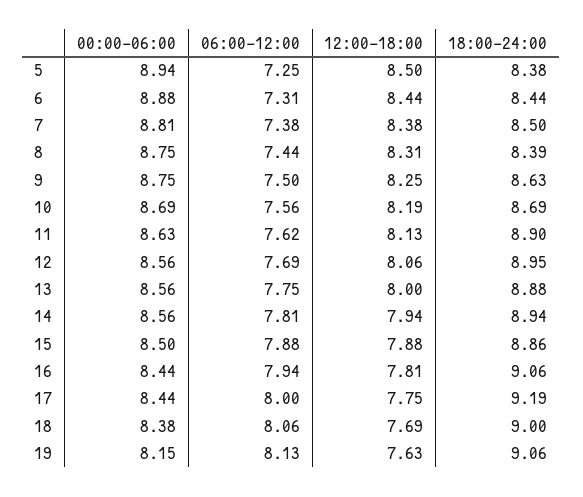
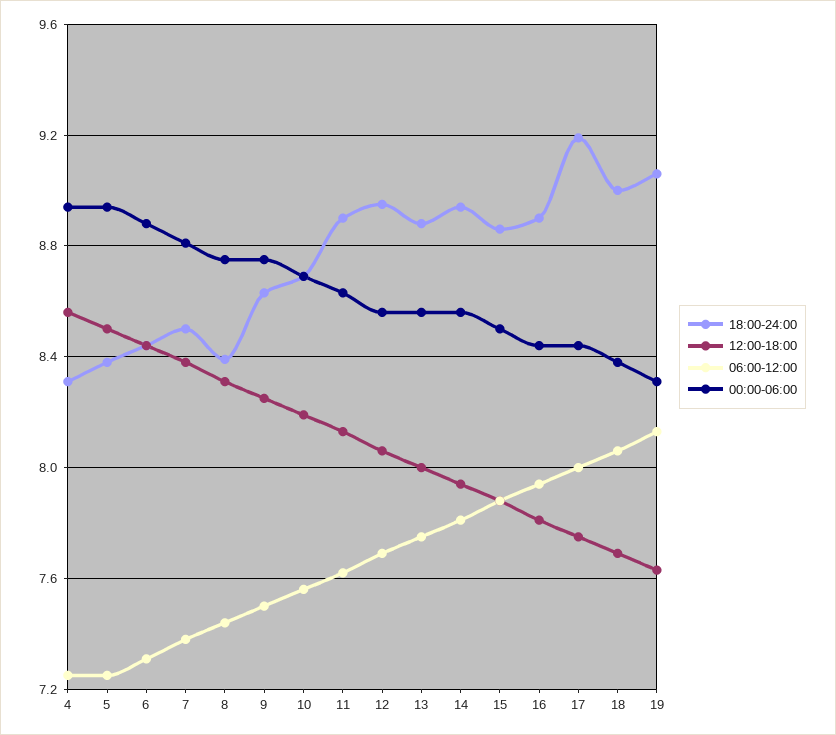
  {
    "00:00-06:00": {
      "5": 8.94,
      "6": 8.88,
      "7": 8.81,
      "8": 8.75,
      "9": 8.75,
      "10": 8.69,
      "11": 8.63,
      "12": 8.56,
      "13": 8.56,
      "14": 8.56,
      "15": 8.5,
      "16": 8.44,
      "17": 8.44,
      "18": 8.38,
-     "19": 8.15
+     "19": 8.3,
+     "4": 8.95
    },
    "06:00-12:00": {
      "5": 7.25,
      "6": 7.31,
      "7": 7.38,
      "8": 7.44,
      "9": 7.5,
      "10": 7.56,
      "11": 7.62,
      "12": 7.69,
      "13": 7.75,
      "14": 7.81,
      "15": 7.88,
      "16": 7.94,
      "17": 8,
      "18": 8.06,
-     "19": 8.13
+     "19": 8.13,
+     "4": 7.25
    },
    "12:00-18:00": {
      "5": 8.5,
      "6": 8.44,
      "7": 8.38,
      "8": 8.31,
      "9": 8.25,
      "10": 8.19,
      "11": 8.13,
      "12": 8.06,
      "13": 8,
      "14": 7.94,
      "15": 7.88,
      "16": 7.81,
      "17": 7.75,
      "18": 7.69,
-     "19": 7.63
+     "19": 7.63,
+     "4": 8.55
    },
    "18:00-24:00": {
      "5": 8.38,
      "6": 8.44,
      "7": 8.5,
      "8": 8.39,
      "9": 8.63,
      "10": 8.69,
      "11": 8.9,
      "12": 8.95,
      "13": 8.88,
      "14": 8.94,
      "15": 8.86,
-     "16": 9.06,
+     "16": 8.9,
      "17": 9.19,
      "18": 9,
-     "19": 9.06
+     "19": 9.06,
+     "4": 8.3
    }
  }

